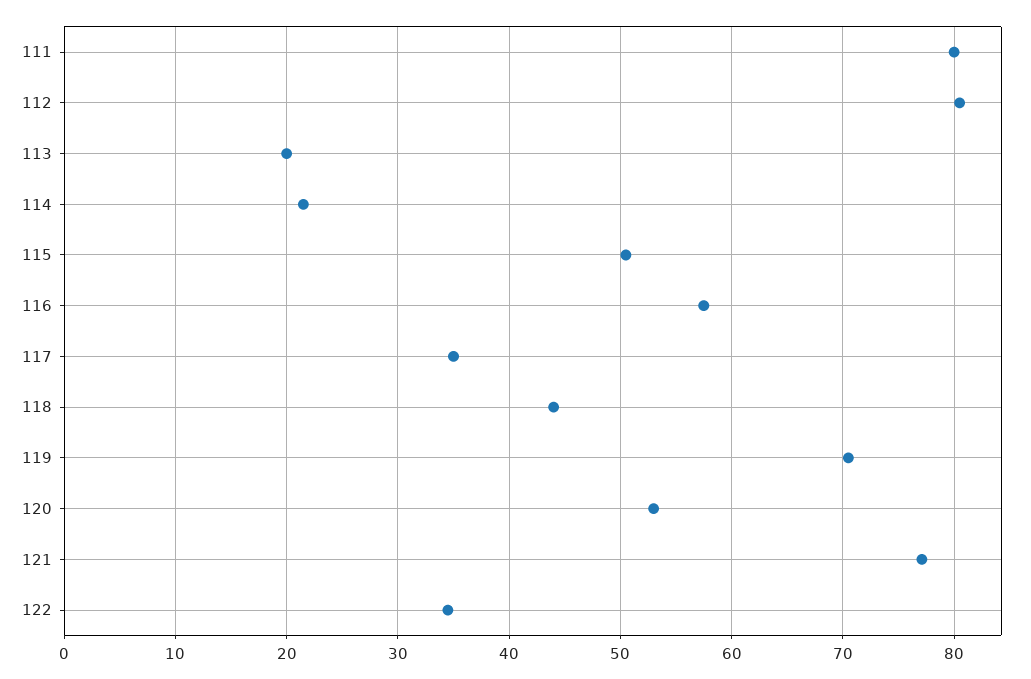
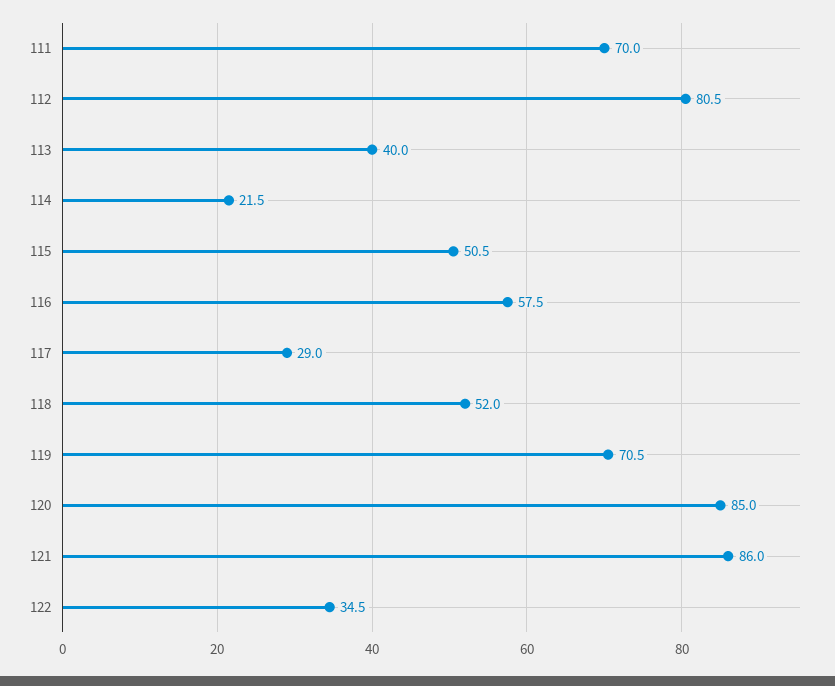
  {
-   "111": 80,
+   "111": 70,
    "112": 80.5,
-   "113": 20,
+   "113": 40,
    "114": 21.5,
    "115": 50.5,
    "116": 57.5,
-   "117": 35,
+   "117": 29,
-   "118": 44,
+   "118": 52,
    "119": 70.5,
-   "120": 53,
+   "120": 85,
-   "121": 77,
+   "121": 86,
    "122": 34.5
  }

